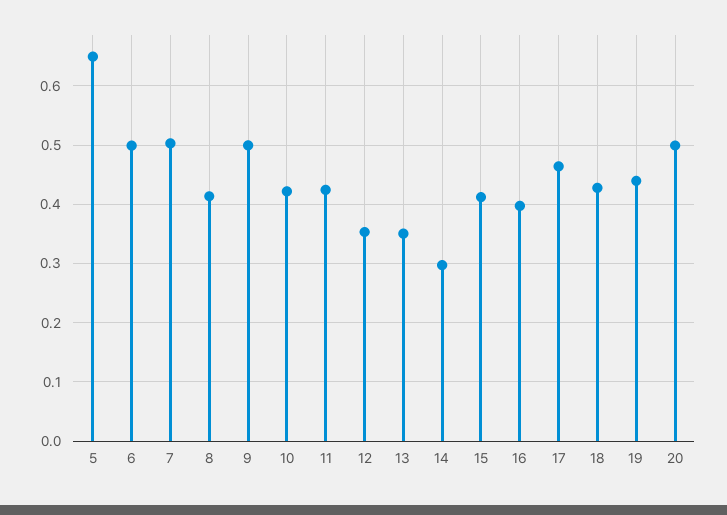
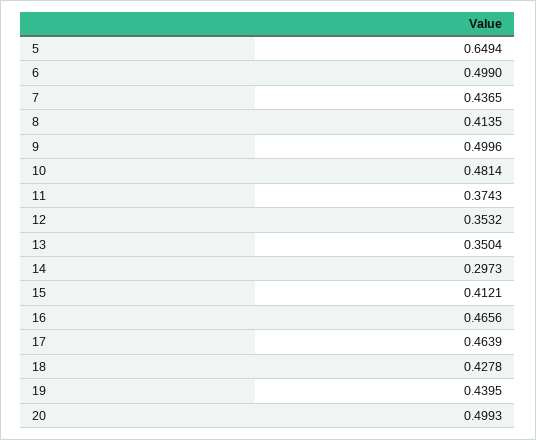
  {
    "5": 0.6494,
    "6": 0.499,
-   "7": 0.5,
+   "7": 0.4365,
    "8": 0.4135,
    "9": 0.4996,
-   "10": 0.42,
+   "10": 0.4814,
-   "11": 0.42,
+   "11": 0.3743,
    "12": 0.3532,
    "13": 0.3504,
    "14": 0.2973,
    "15": 0.4121,
-   "16": 0.4,
+   "16": 0.4656,
    "17": 0.4639,
    "18": 0.4278,
    "19": 0.4395,
    "20": 0.4993
  }

